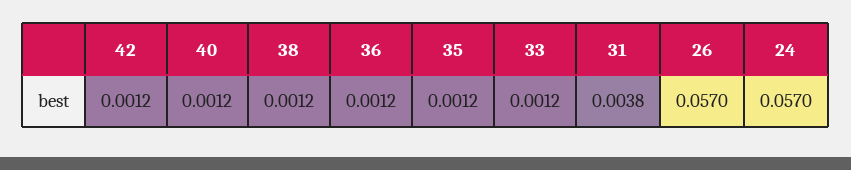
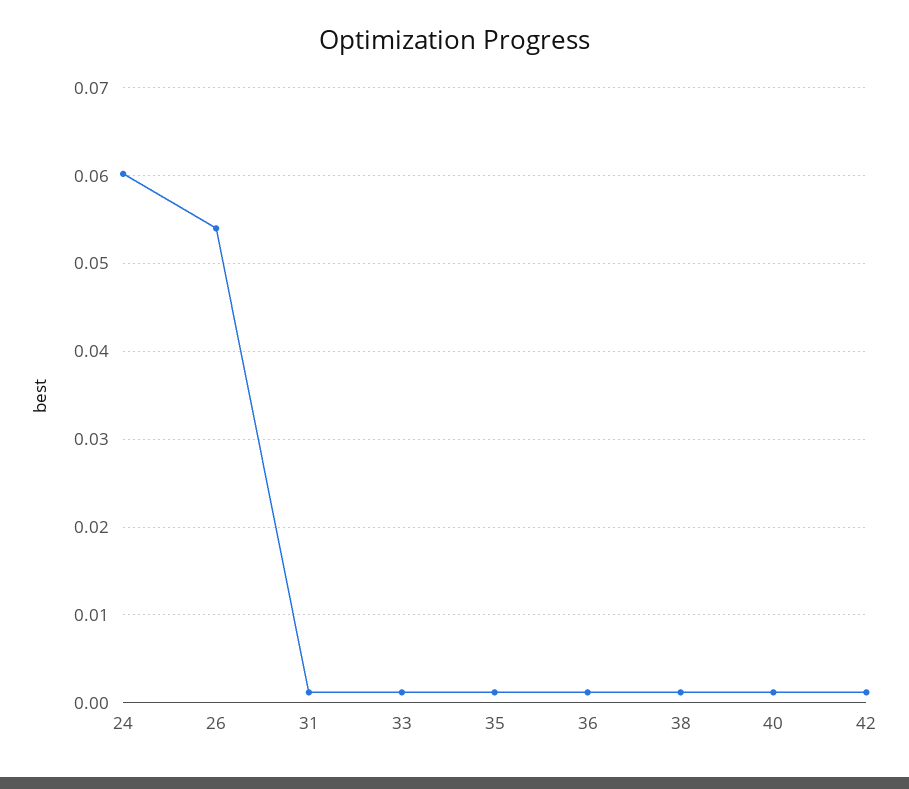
  {
    "42": 0.0012,
    "40": 0.0012,
    "38": 0.0012,
    "36": 0.0012,
    "35": 0.0012,
    "33": 0.0012,
-   "31": 0.0038,
+   "31": 0.001,
-   "26": 0.057,
+   "26": 0.054,
-   "24": 0.057
+   "24": 0.06
  }

